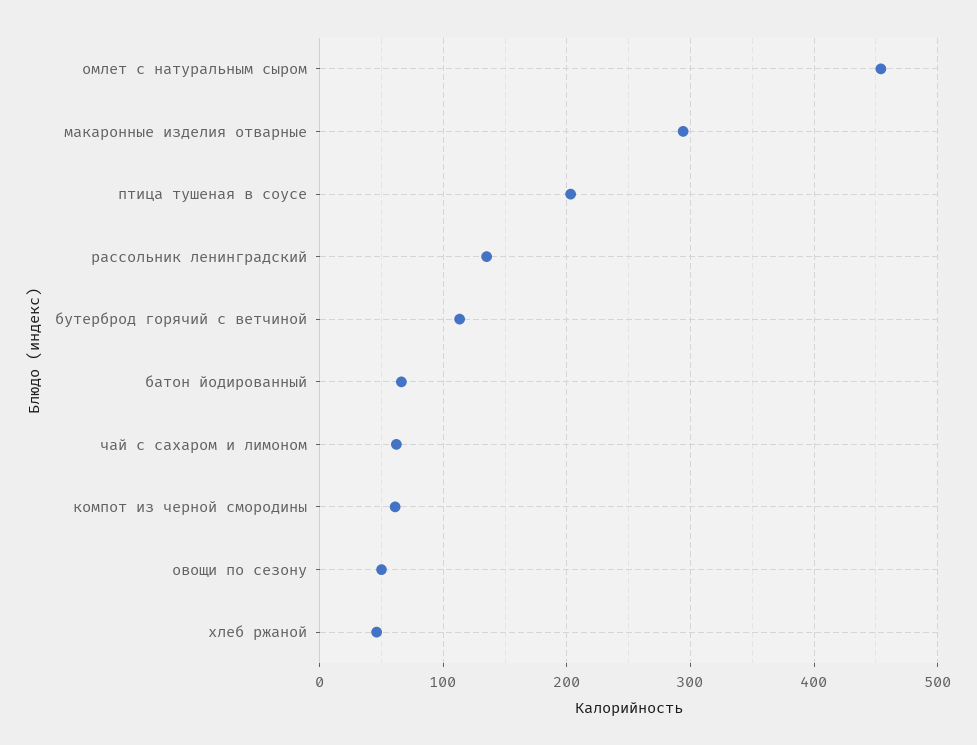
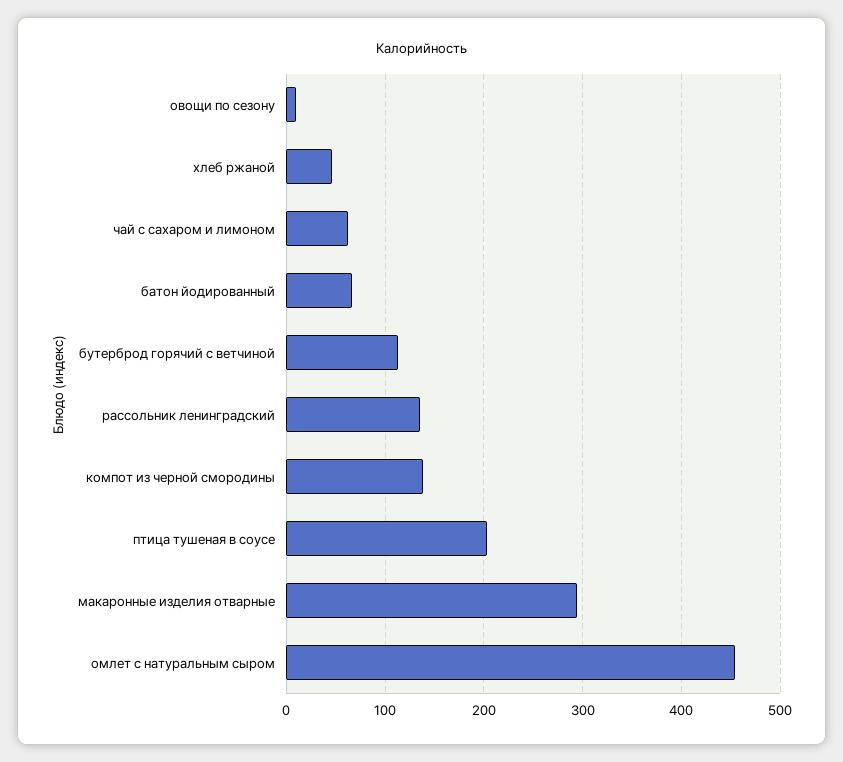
  {
    "омлет с натуральным сыром": 450,
    "макаронные изделия отварные": 290,
    "птица тушеная в соусе": 200,
    "рассольник ленинградский": 140,
    "бутерброд горячий с ветчиной": 110,
    "батон йодированный": 70,
    "чай с сахаром и лимоном": 60,
-   "компот из черной смородины": 60,
+   "компот из черной смородины": 140,
-   "овощи по сезону": 50,
+   "овощи по сезону": 10,
    "хлеб ржаной": 50
  }

